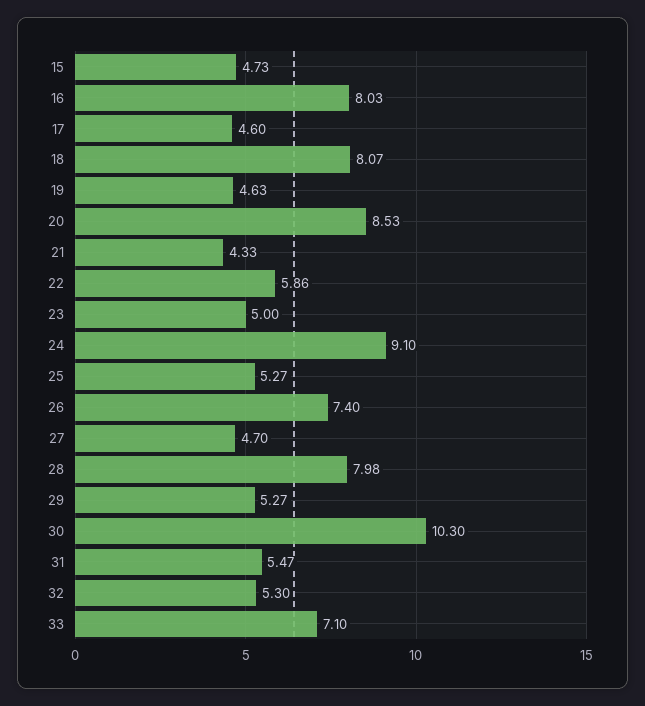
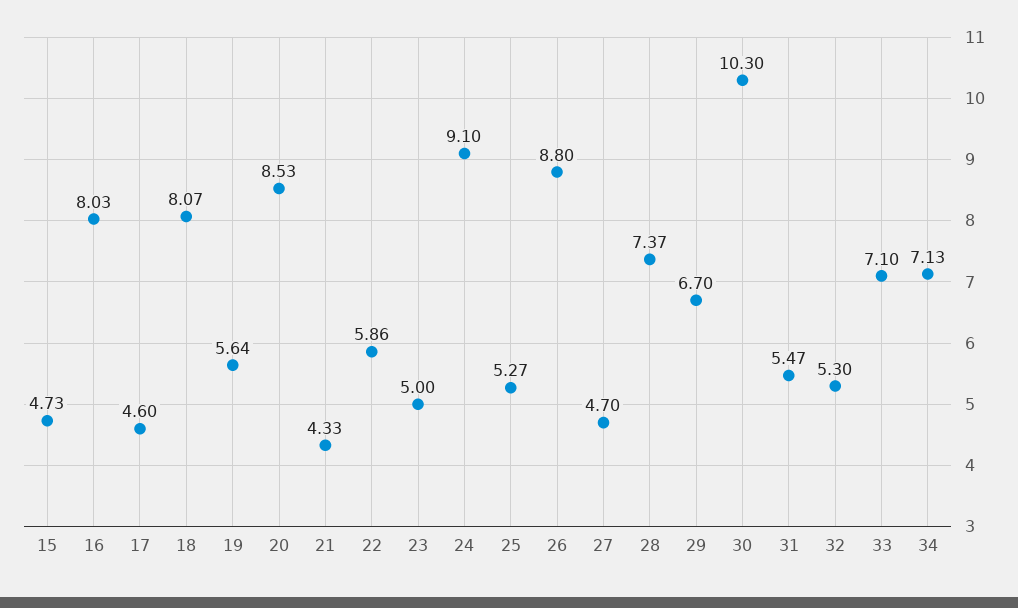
  {
    "15": 4.73,
    "16": 8.03,
    "17": 4.6,
    "18": 8.07,
-   "19": 4.63,
+   "19": 5.64,
    "20": 8.53,
    "21": 4.33,
    "22": 5.86,
    "23": 5,
    "24": 9.1,
    "25": 5.27,
-   "26": 7.4,
+   "26": 8.8,
    "27": 4.7,
-   "28": 7.98,
+   "28": 7.37,
-   "29": 5.27,
+   "29": 6.7,
    "30": 10.3,
    "31": 5.47,
    "32": 5.3,
-   "33": 7.1
+   "33": 7.1,
+   "34": 7.13
  }

